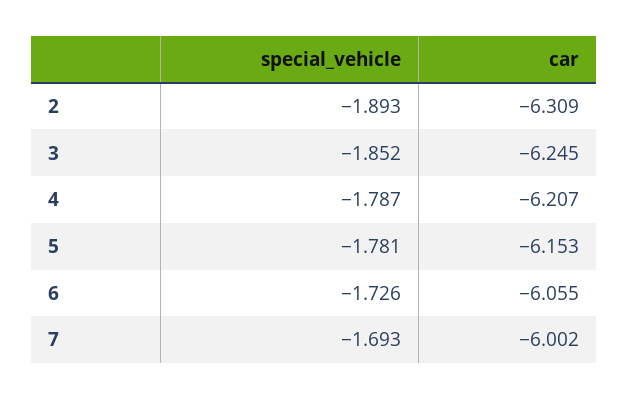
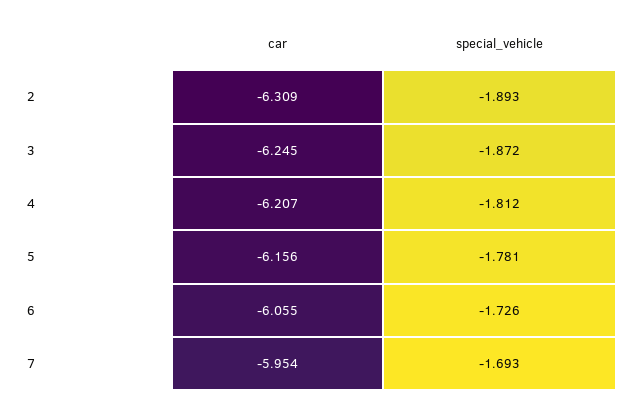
  {
    "special_vehicle": {
      "2": -1.893,
-     "3": -1.852,
+     "3": -1.872,
-     "4": -1.787,
+     "4": -1.812,
      "5": -1.781,
      "6": -1.726,
      "7": -1.693
    },
    "car": {
      "2": -6.309,
      "3": -6.245,
      "4": -6.207,
-     "5": -6.153,
+     "5": -6.156,
      "6": -6.055,
-     "7": -6.002
+     "7": -5.954
    }
  }

